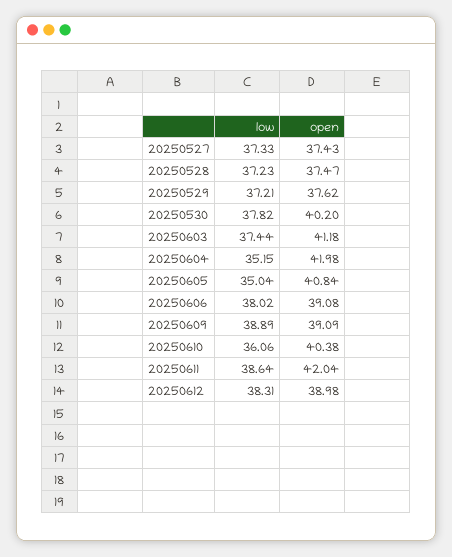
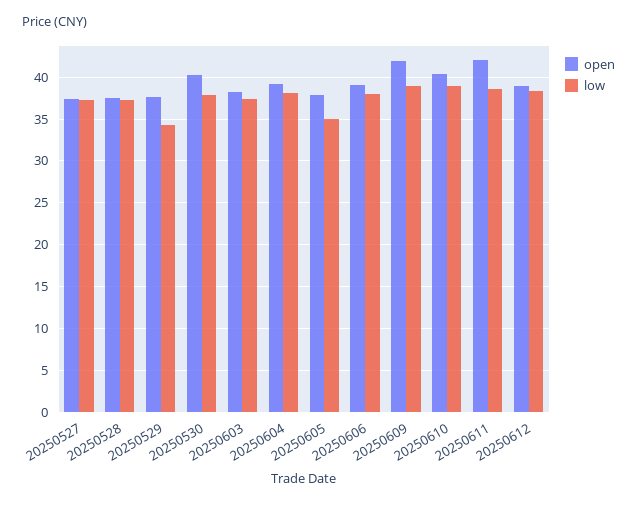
  {
    "low": {
      "20250527": 37.33,
      "20250528": 37.23,
-     "20250529": 37.21,
+     "20250529": 34,
      "20250530": 37.82,
      "20250603": 37.44,
-     "20250604": 35.15,
+     "20250604": 38,
      "20250605": 35.04,
      "20250606": 38.02,
      "20250609": 38.89,
-     "20250610": 36.06,
+     "20250610": 39,
      "20250611": 38.64,
      "20250612": 38.31
    },
    "open": {
      "20250527": 37.43,
      "20250528": 37.47,
      "20250529": 37.62,
      "20250530": 40.2,
-     "20250603": 41.18,
+     "20250603": 38,
-     "20250604": 41.98,
+     "20250604": 39,
-     "20250605": 40.84,
+     "20250605": 38,
      "20250606": 39.08,
-     "20250609": 39.09,
+     "20250609": 42,
      "20250610": 40.38,
      "20250611": 42.04,
      "20250612": 38.98
    }
  }

